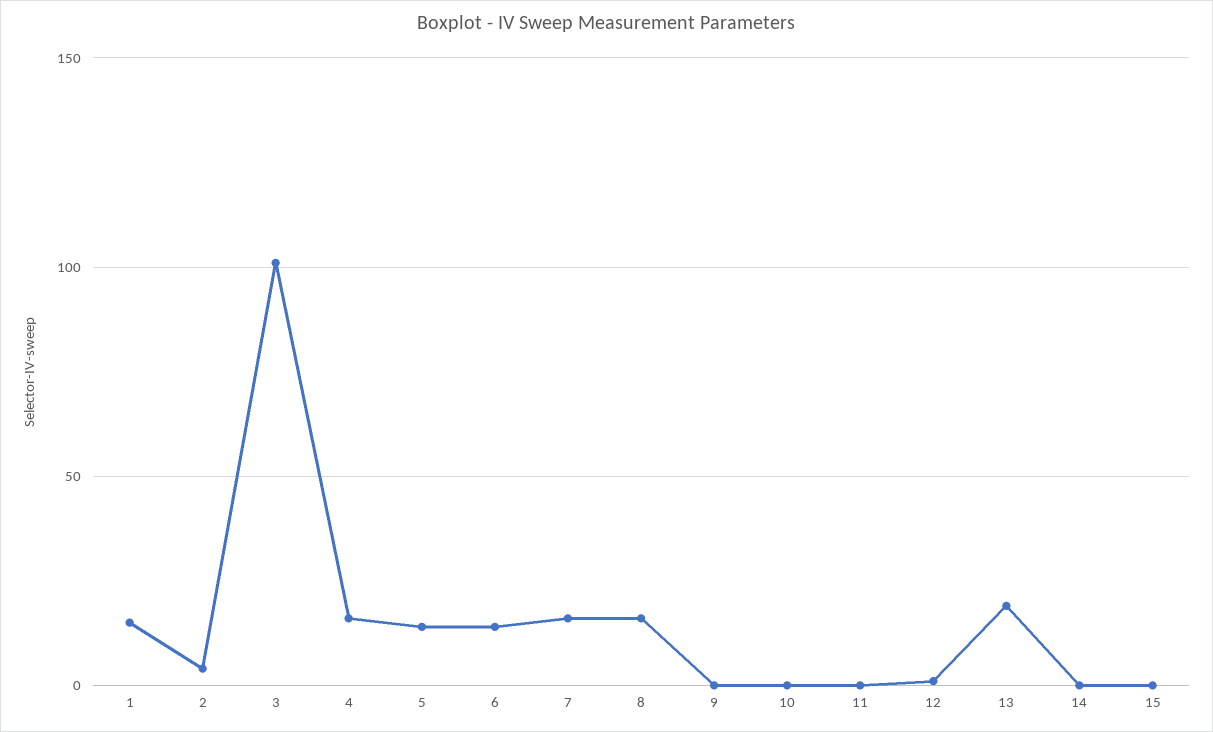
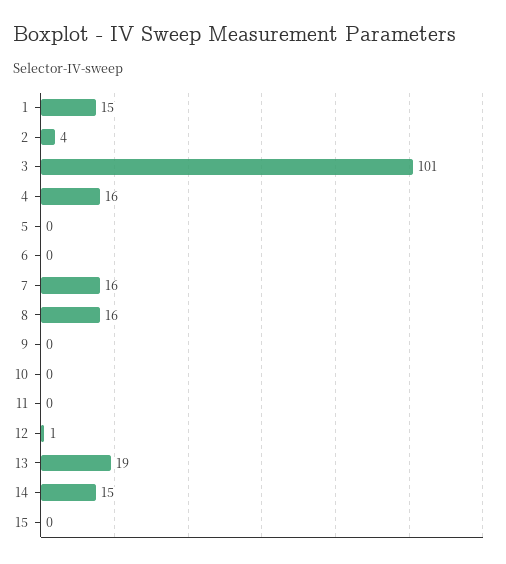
  {
    "1": 15,
    "2": 4,
    "3": 101,
    "4": 16,
-   "5": 15,
+   "5": 0,
-   "6": 15,
+   "6": 0,
    "7": 16,
    "8": 16,
    "9": 0,
    "10": 0,
    "11": 0,
    "12": 1,
    "13": 19,
-   "14": 0,
+   "14": 15,
    "15": 0
  }

